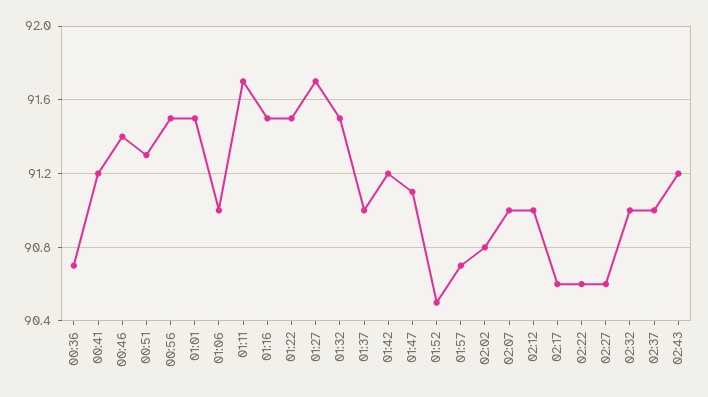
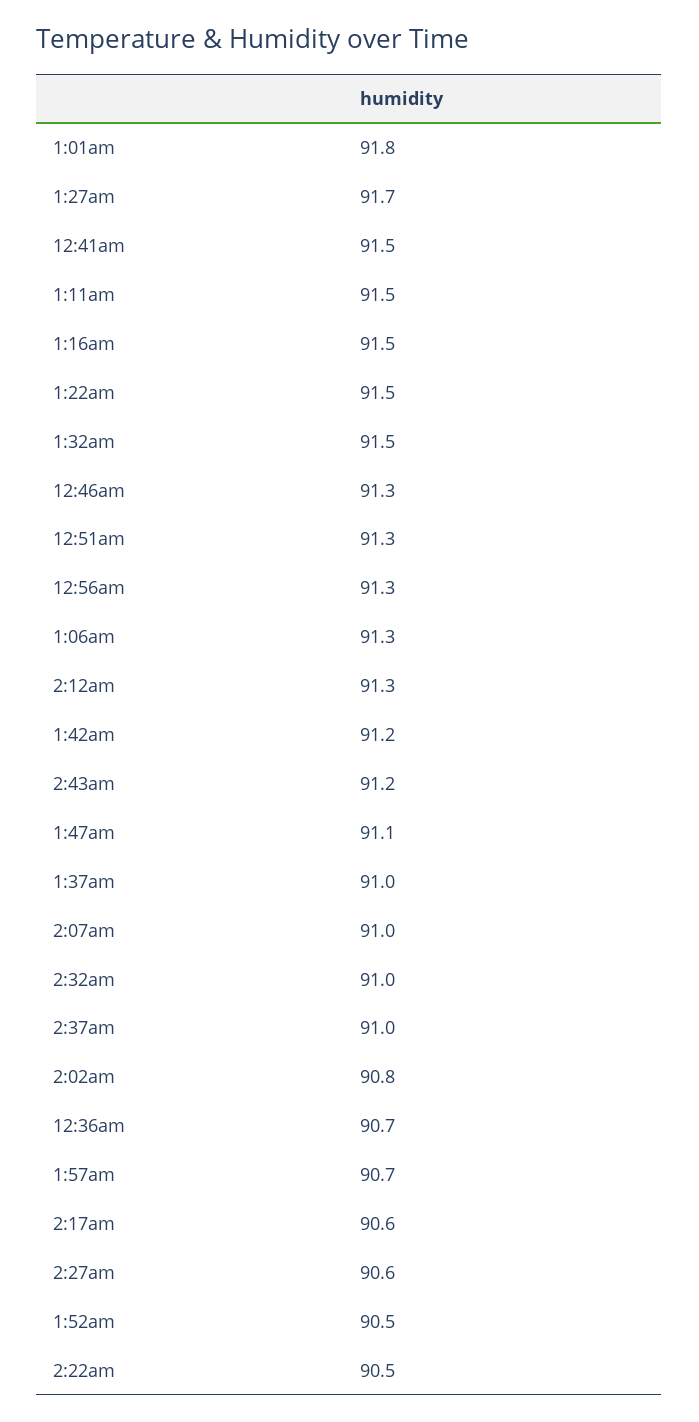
  {
    "00:36": 90.7,
-   "00:41": 91.2,
+   "00:41": 91.5,
-   "00:46": 91.4,
+   "00:46": 91.3,
    "00:51": 91.3,
-   "00:56": 91.5,
+   "00:56": 91.3,
-   "01:01": 91.5,
+   "01:01": 91.8,
-   "01:06": 91,
+   "01:06": 91.3,
-   "01:11": 91.7,
+   "01:11": 91.5,
    "01:16": 91.5,
    "01:22": 91.5,
    "01:27": 91.7,
    "01:32": 91.5,
    "01:37": 91,
    "01:42": 91.2,
    "01:47": 91.1,
    "01:52": 90.5,
    "01:57": 90.7,
    "02:02": 90.8,
    "02:07": 91,
-   "02:12": 91,
+   "02:12": 91.3,
    "02:17": 90.6,
-   "02:22": 90.6,
+   "02:22": 90.5,
    "02:27": 90.6,
    "02:32": 91,
    "02:37": 91,
    "02:43": 91.2
  }

